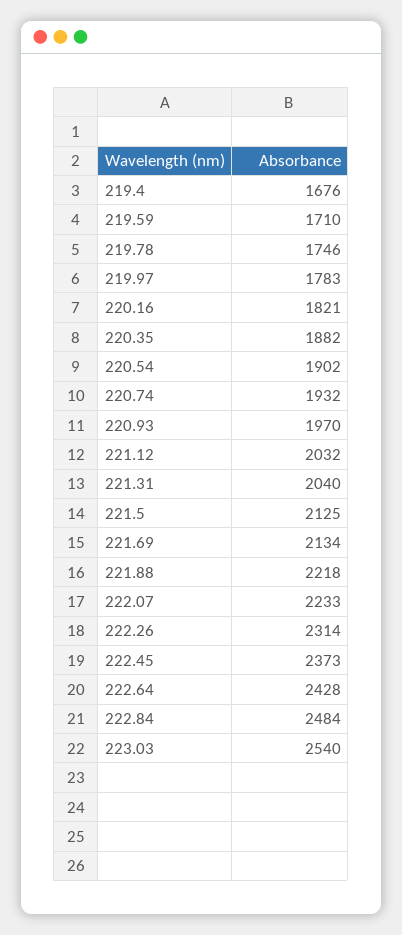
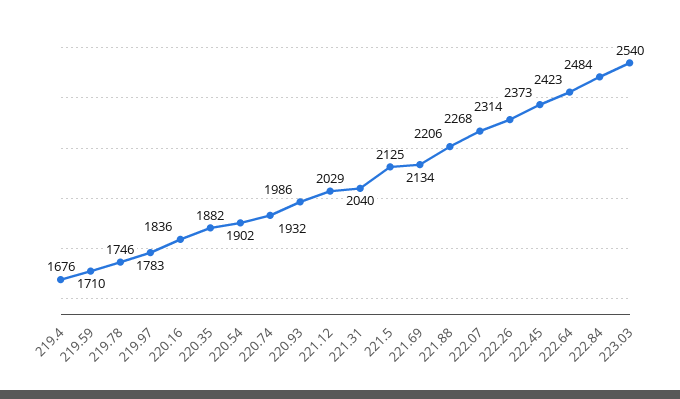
  {
    "219.4": 1676,
    "219.59": 1710,
    "219.78": 1746,
    "219.97": 1783,
-   "220.16": 1821,
+   "220.16": 1836,
    "220.35": 1882,
    "220.54": 1902,
    "220.74": 1932,
-   "220.93": 1970,
+   "220.93": 1986,
-   "221.12": 2032,
+   "221.12": 2029,
    "221.31": 2040,
    "221.5": 2125,
    "221.69": 2134,
-   "221.88": 2218,
+   "221.88": 2206,
-   "222.07": 2233,
+   "222.07": 2268,
    "222.26": 2314,
    "222.45": 2373,
-   "222.64": 2428,
+   "222.64": 2423,
    "222.84": 2484,
    "223.03": 2540
  }

